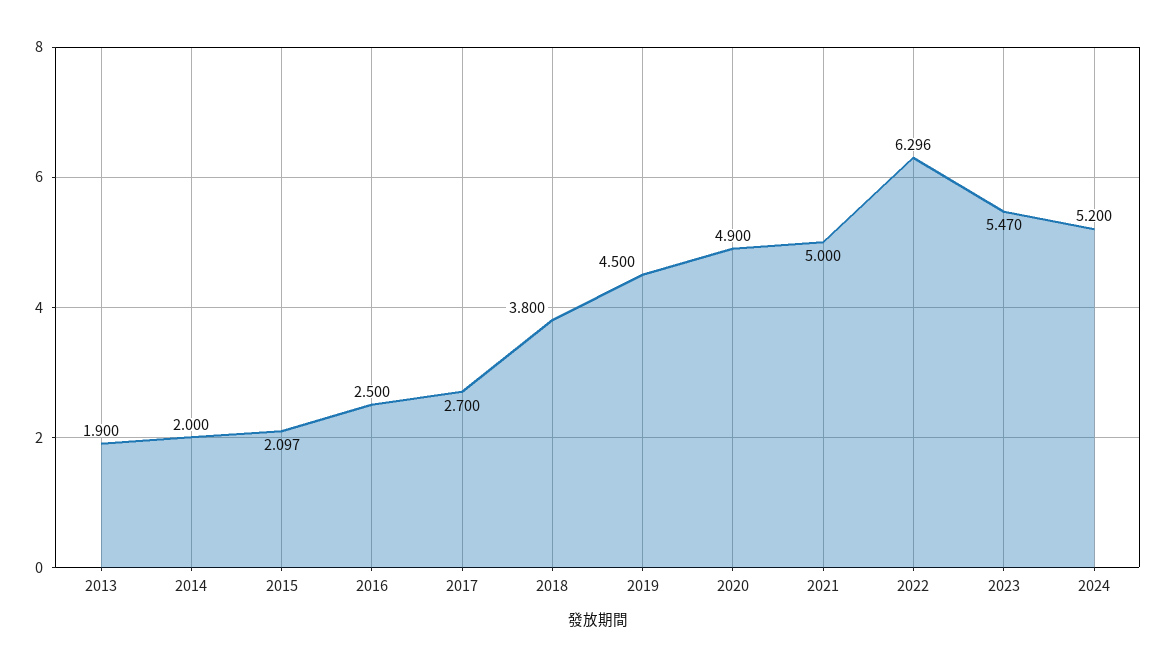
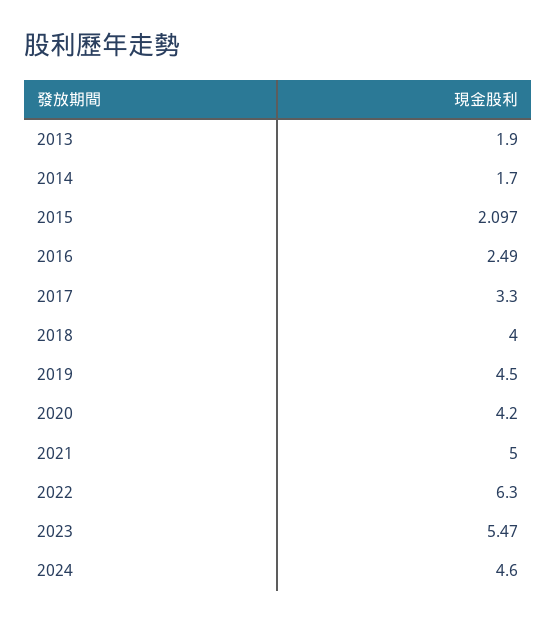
  {
    "2013": 1.9,
-   "2014": 2,
+   "2014": 1.7,
    "2015": 2.097,
-   "2016": 2.5,
+   "2016": 2.49,
-   "2017": 2.7,
+   "2017": 3.3,
-   "2018": 3.8,
+   "2018": 4,
    "2019": 4.5,
-   "2020": 4.9,
+   "2020": 4.2,
    "2021": 5,
-   "2022": 6.296,
+   "2022": 6.3,
    "2023": 5.47,
-   "2024": 5.2
+   "2024": 4.6
  }

